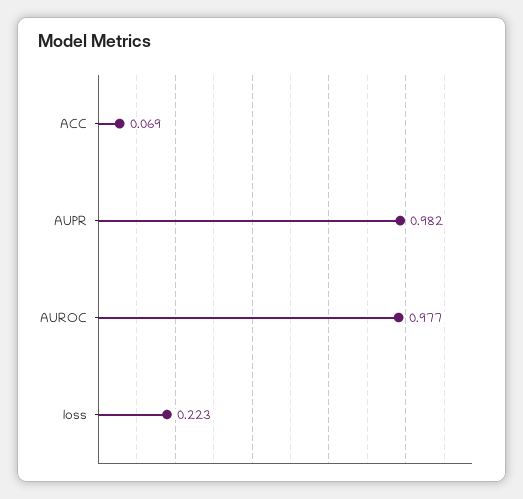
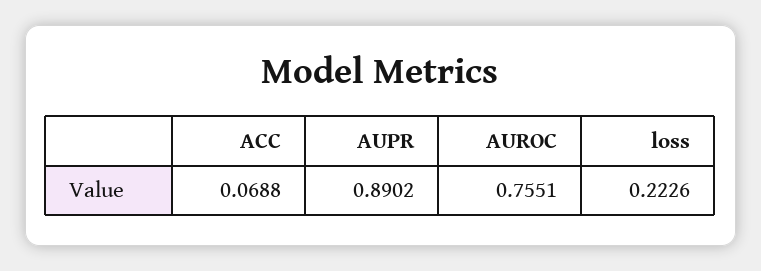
  {
    "ACC": 0.0688,
-   "AUPR": 0.982,
+   "AUPR": 0.8902,
-   "AUROC": 0.977,
+   "AUROC": 0.7551,
    "loss": 0.2226
  }

